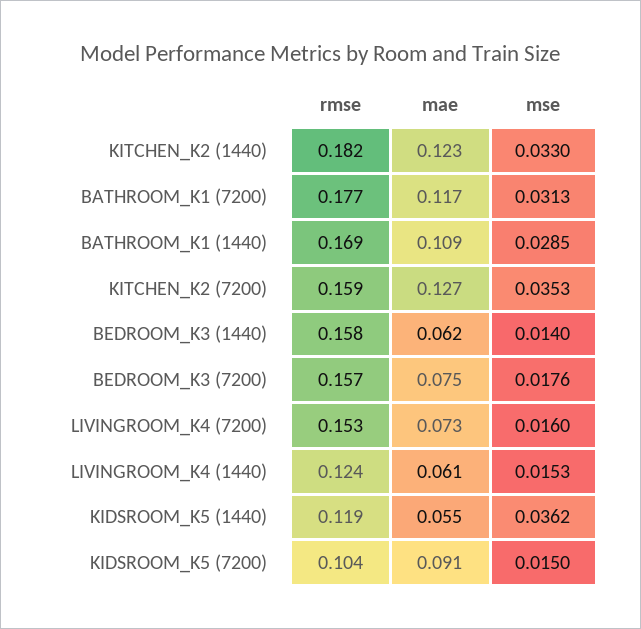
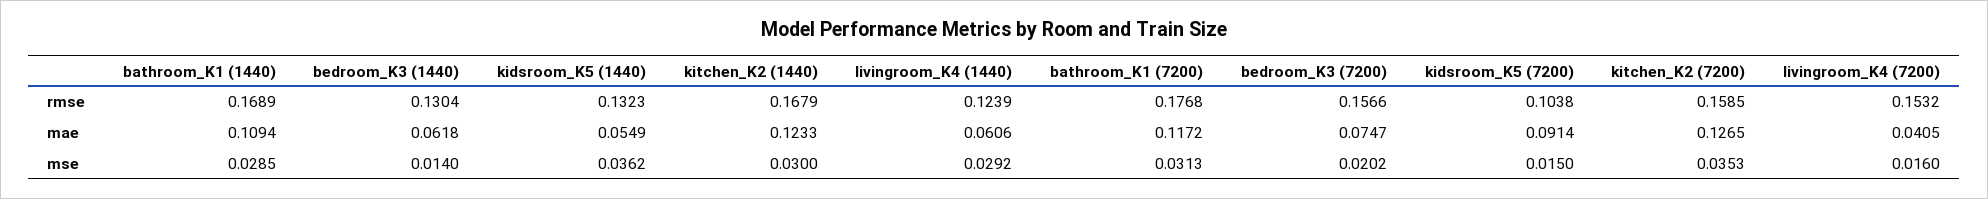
  {
    "rmse": {
-     "KITCHEN_K2 (1440)": 0.182,
+     "KITCHEN_K2 (1440)": 0.1679,
      "BATHROOM_K1 (7200)": 0.1768,
      "BATHROOM_K1 (1440)": 0.1689,
      "KITCHEN_K2 (7200)": 0.1585,
-     "BEDROOM_K3 (1440)": 0.158,
+     "BEDROOM_K3 (1440)": 0.1304,
      "BEDROOM_K3 (7200)": 0.1566,
      "LIVINGROOM_K4 (7200)": 0.1532,
      "LIVINGROOM_K4 (1440)": 0.1239,
-     "KIDSROOM_K5 (1440)": 0.119,
+     "KIDSROOM_K5 (1440)": 0.1323,
      "KIDSROOM_K5 (7200)": 0.1038
    },
    "mae": {
      "KITCHEN_K2 (1440)": 0.1233,
      "BATHROOM_K1 (7200)": 0.1172,
      "BATHROOM_K1 (1440)": 0.1094,
      "KITCHEN_K2 (7200)": 0.1265,
      "BEDROOM_K3 (1440)": 0.0618,
      "BEDROOM_K3 (7200)": 0.0747,
-     "LIVINGROOM_K4 (7200)": 0.073,
+     "LIVINGROOM_K4 (7200)": 0.0405,
      "LIVINGROOM_K4 (1440)": 0.0606,
      "KIDSROOM_K5 (1440)": 0.0549,
      "KIDSROOM_K5 (7200)": 0.0914
    },
    "mse": {
-     "KITCHEN_K2 (1440)": 0.033,
+     "KITCHEN_K2 (1440)": 0.03,
      "BATHROOM_K1 (7200)": 0.0313,
      "BATHROOM_K1 (1440)": 0.0285,
      "KITCHEN_K2 (7200)": 0.0353,
      "BEDROOM_K3 (1440)": 0.014,
-     "BEDROOM_K3 (7200)": 0.0176,
+     "BEDROOM_K3 (7200)": 0.0202,
      "LIVINGROOM_K4 (7200)": 0.016,
-     "LIVINGROOM_K4 (1440)": 0.0153,
+     "LIVINGROOM_K4 (1440)": 0.0292,
      "KIDSROOM_K5 (1440)": 0.0362,
      "KIDSROOM_K5 (7200)": 0.015
    }
  }

